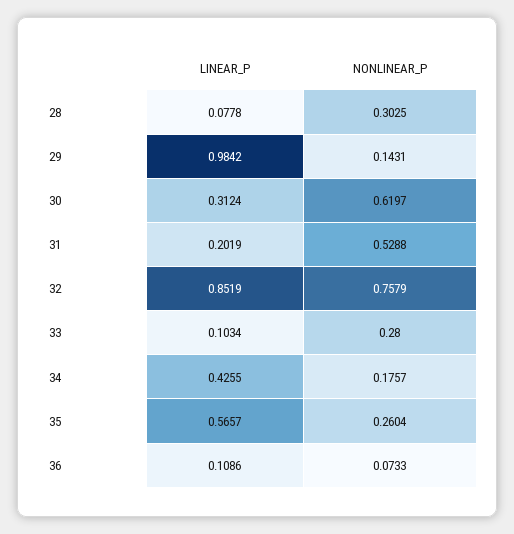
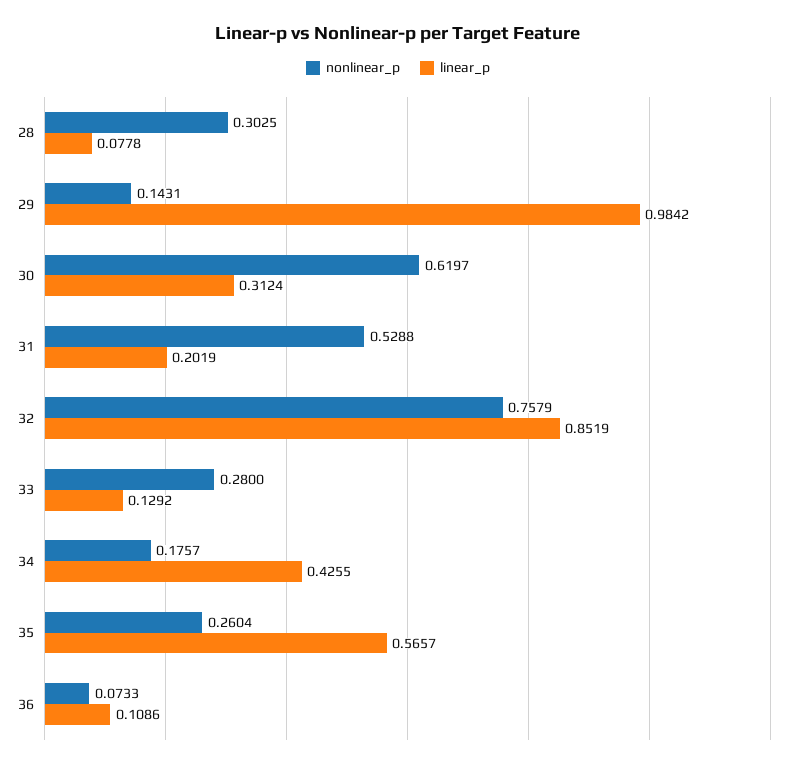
  {
    "LINEAR_P": {
      "28": 0.0778,
      "29": 0.9842,
      "30": 0.3124,
      "31": 0.2019,
      "32": 0.8519,
-     "33": 0.1034,
+     "33": 0.1292,
      "34": 0.4255,
      "35": 0.5657,
      "36": 0.1086
    },
    "NONLINEAR_P": {
      "28": 0.3025,
      "29": 0.1431,
      "30": 0.6197,
      "31": 0.5288,
      "32": 0.7579,
      "33": 0.28,
      "34": 0.1757,
      "35": 0.2604,
      "36": 0.0733
    }
  }

